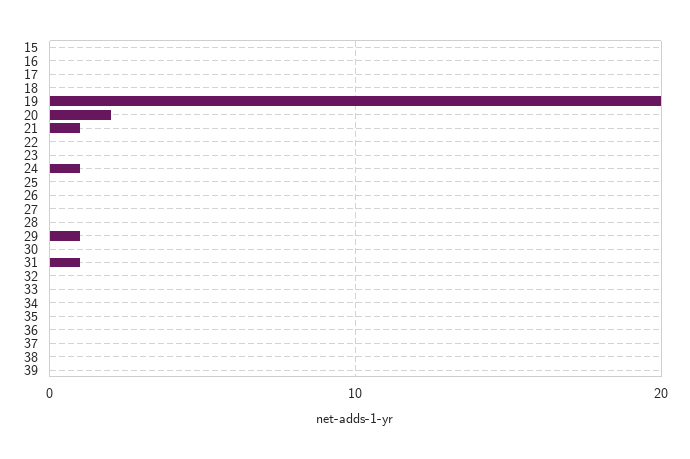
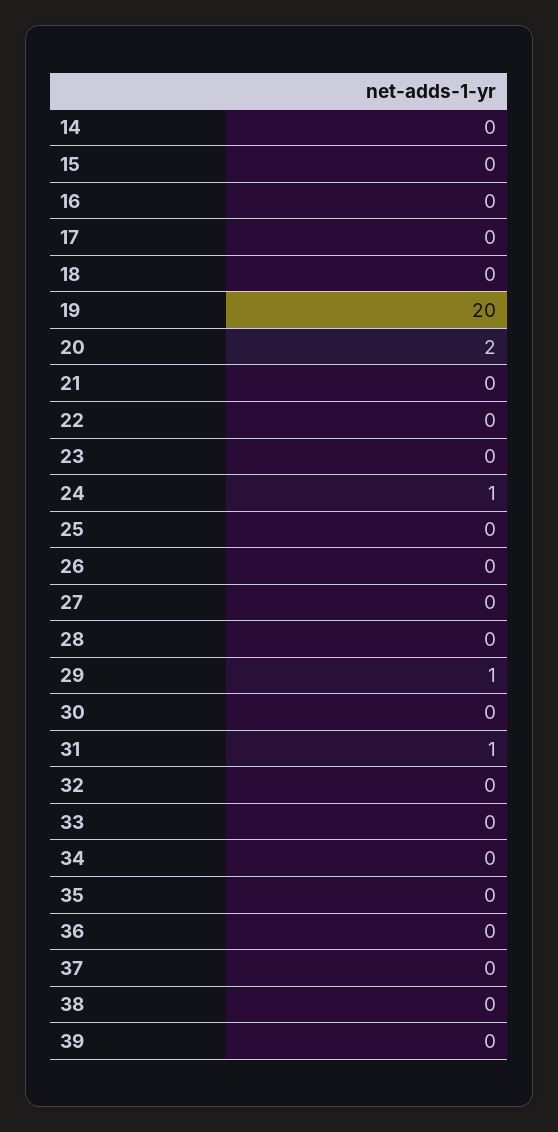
  {
    "15": 0,
    "16": 0,
    "17": 0,
    "18": 0,
    "19": 20,
    "20": 2,
-   "21": 1,
+   "21": 0,
    "22": 0,
    "23": 0,
    "24": 1,
    "25": 0,
    "26": 0,
    "27": 0,
    "28": 0,
    "29": 1,
    "30": 0,
    "31": 1,
    "32": 0,
    "33": 0,
    "34": 0,
    "35": 0,
    "36": 0,
    "37": 0,
    "38": 0,
-   "39": 0
+   "39": 0,
+   "14": 0
  }

